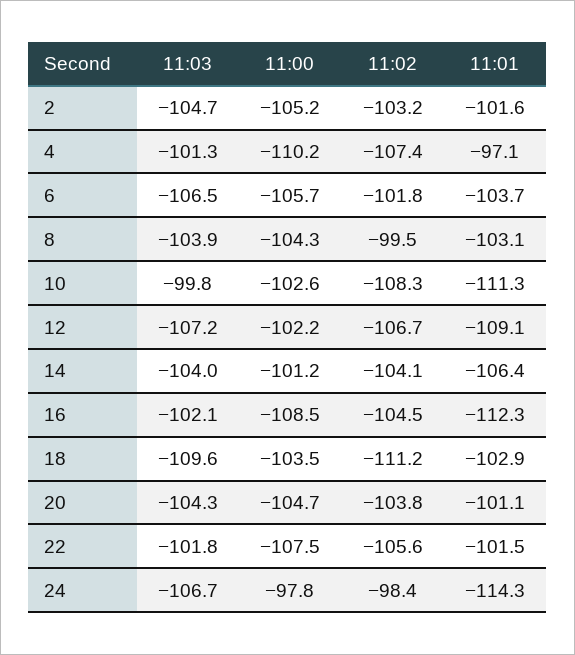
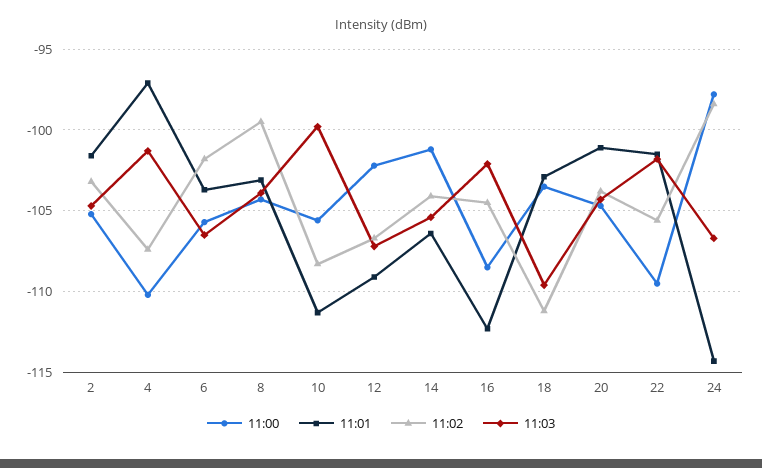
  {
    "11:03": {
      "2": -104.7,
      "4": -101.3,
      "6": -106.5,
      "8": -103.9,
      "10": -99.8,
      "12": -107.2,
-     "14": -104,
+     "14": -105.5,
      "16": -102.1,
      "18": -109.6,
      "20": -104.3,
      "22": -101.8,
      "24": -106.7
    },
    "11:00": {
      "2": -105.2,
      "4": -110.2,
      "6": -105.7,
      "8": -104.3,
-     "10": -102.6,
+     "10": -105.5,
      "12": -102.2,
      "14": -101.2,
      "16": -108.5,
      "18": -103.5,
      "20": -104.7,
-     "22": -107.5,
+     "22": -109.5,
      "24": -97.8
    },
    "11:02": {
      "2": -103.2,
      "4": -107.4,
      "6": -101.8,
      "8": -99.5,
      "10": -108.3,
      "12": -106.7,
      "14": -104.1,
      "16": -104.5,
      "18": -111.2,
      "20": -103.8,
      "22": -105.6,
      "24": -98.4
    },
    "11:01": {
      "2": -101.6,
      "4": -97.1,
      "6": -103.7,
      "8": -103.1,
      "10": -111.3,
      "12": -109.1,
      "14": -106.4,
      "16": -112.3,
      "18": -102.9,
      "20": -101.1,
      "22": -101.5,
      "24": -114.3
    }
  }

